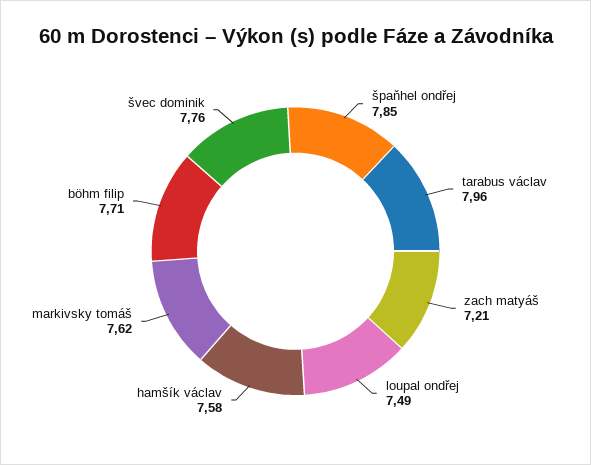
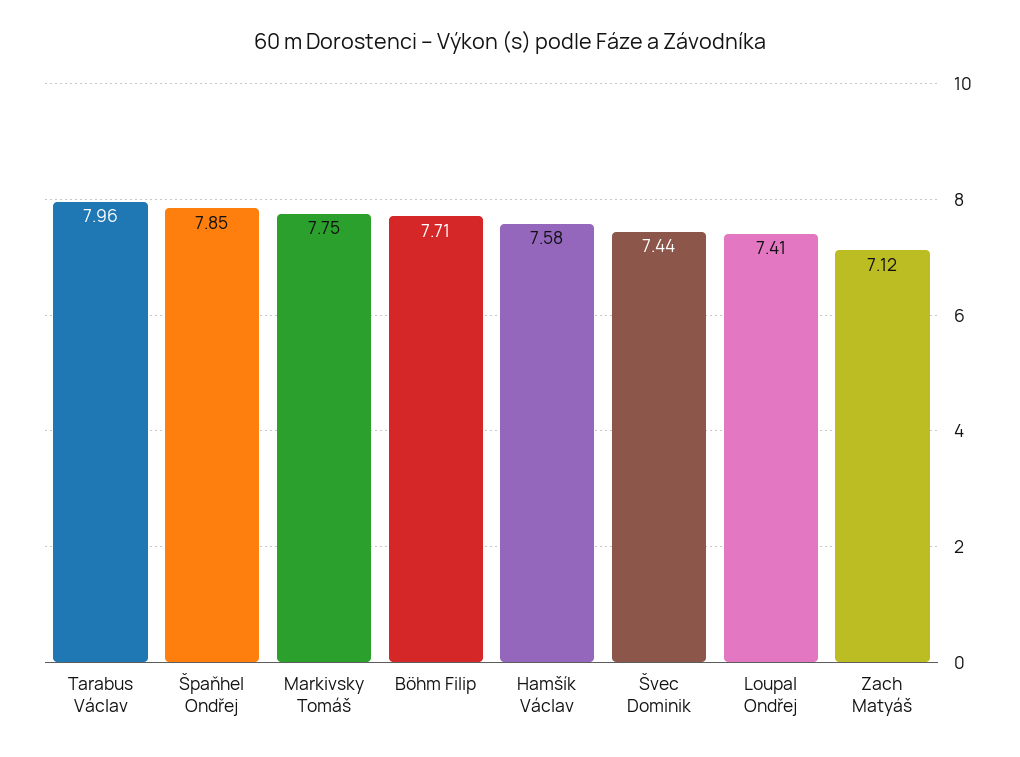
  {
    "špaňhel ondřej": 7.85,
    "tarabus václav": 7.96,
-   "zach matyáš": 7.21,
+   "zach matyáš": 7.12,
-   "loupal ondřej": 7.49,
+   "loupal ondřej": 7.41,
    "hamšík václav": 7.58,
-   "markivsky tomáš": 7.62,
+   "markivsky tomáš": 7.75,
    "böhm filip": 7.71,
-   "švec dominik": 7.76
+   "švec dominik": 7.44
  }

